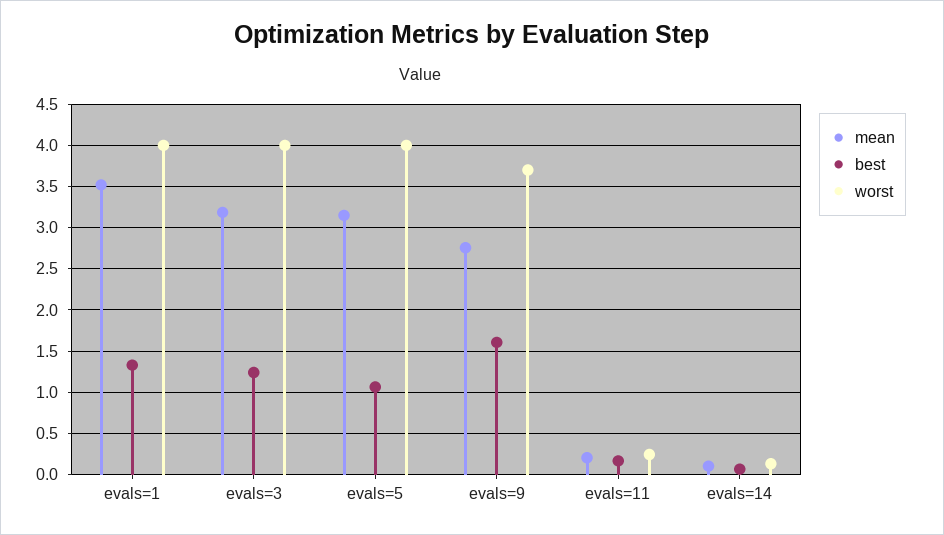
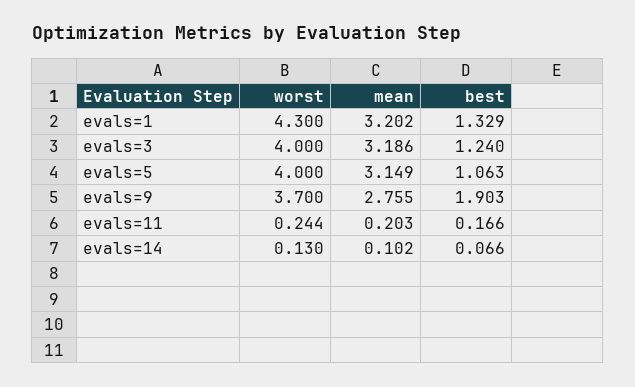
  {
    "mean": {
-     "evals=1": 3.5,
+     "evals=1": 3.202,
      "evals=3": 3.186,
      "evals=5": 3.149,
      "evals=9": 2.755,
      "evals=11": 0.203,
      "evals=14": 0.102
    },
    "best": {
      "evals=1": 1.329,
      "evals=3": 1.24,
      "evals=5": 1.063,
-     "evals=9": 1.6,
+     "evals=9": 1.903,
      "evals=11": 0.166,
      "evals=14": 0.066
    },
    "worst": {
-     "evals=1": 4,
+     "evals=1": 4.3,
      "evals=3": 4,
      "evals=5": 4,
      "evals=9": 3.7,
      "evals=11": 0.244,
      "evals=14": 0.13
    }
  }

